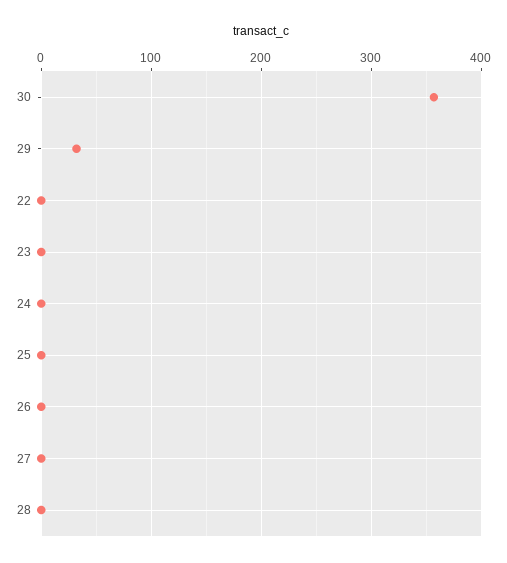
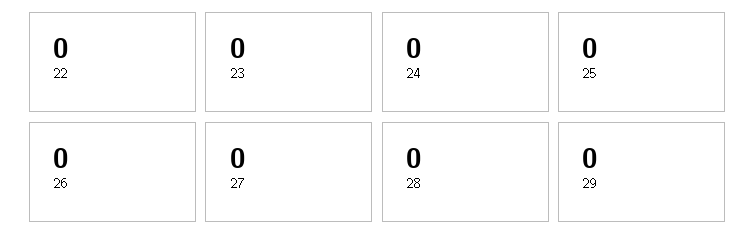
  {
-   "30": 360,
-   "29": 30,
+   "29": 0,
    "22": 0,
    "23": 0,
    "24": 0,
    "25": 0,
    "26": 0,
    "27": 0,
    "28": 0
  }

